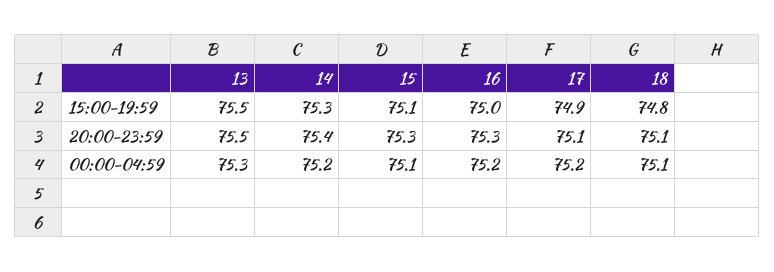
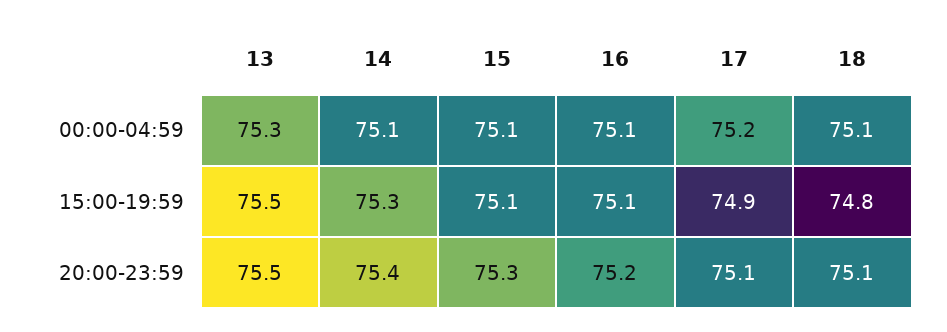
  {
    "13": {
      "15:00-19:59": 75.5,
      "20:00-23:59": 75.5,
      "00:00-04:59": 75.3
    },
    "14": {
      "15:00-19:59": 75.3,
      "20:00-23:59": 75.4,
-     "00:00-04:59": 75.2
+     "00:00-04:59": 75.1
    },
    "15": {
      "15:00-19:59": 75.1,
      "20:00-23:59": 75.3,
      "00:00-04:59": 75.1
    },
    "16": {
-     "15:00-19:59": 75,
+     "15:00-19:59": 75.1,
-     "20:00-23:59": 75.3,
+     "20:00-23:59": 75.2,
-     "00:00-04:59": 75.2
+     "00:00-04:59": 75.1
    },
    "17": {
      "15:00-19:59": 74.9,
      "20:00-23:59": 75.1,
      "00:00-04:59": 75.2
    },
    "18": {
      "15:00-19:59": 74.8,
      "20:00-23:59": 75.1,
      "00:00-04:59": 75.1
    }
  }

